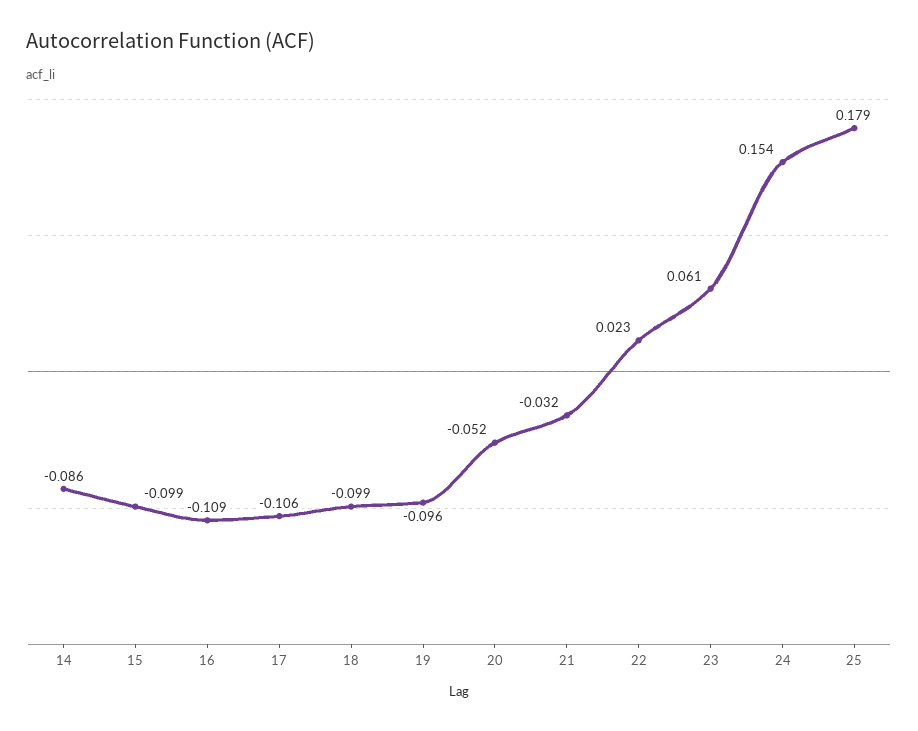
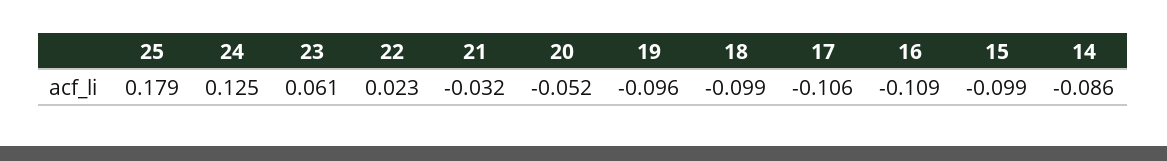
  {
    "14": -0.086,
    "15": -0.099,
    "16": -0.109,
    "17": -0.106,
    "18": -0.099,
    "19": -0.096,
    "20": -0.052,
    "21": -0.032,
    "22": 0.023,
    "23": 0.061,
-   "24": 0.154,
+   "24": 0.125,
    "25": 0.179
  }

